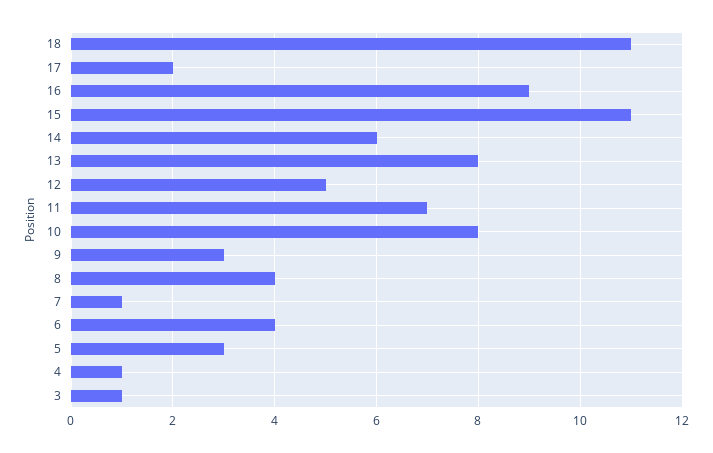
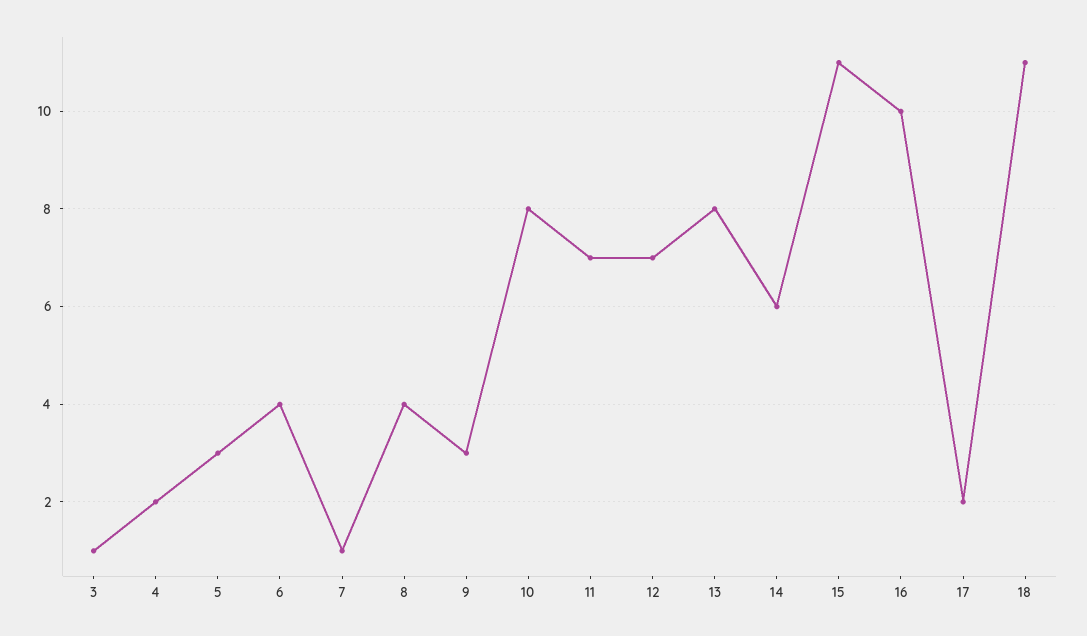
  {
    "18": 11,
    "17": 2,
-   "16": 9,
+   "16": 10,
    "15": 11,
    "14": 6,
    "13": 8,
-   "12": 5,
+   "12": 7,
    "11": 7,
    "10": 8,
    "9": 3,
    "8": 4,
    "7": 1,
    "6": 4,
    "5": 3,
-   "4": 1,
+   "4": 2,
    "3": 1
  }

